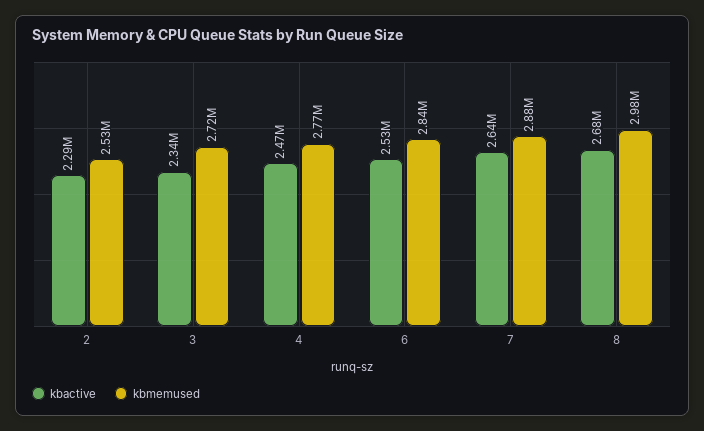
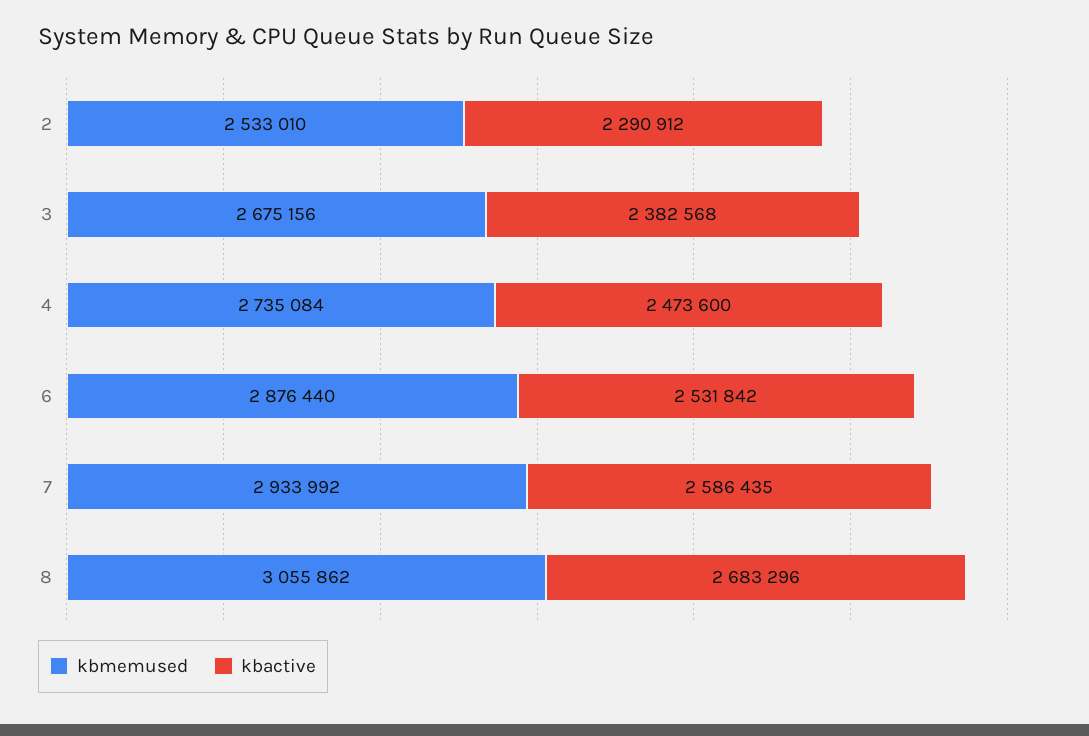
  {
    "kbactive": {
      "2": 2290912,
-     "3": 2340000,
+     "3": 2382568,
      "4": 2473600,
      "6": 2531842,
-     "7": 2640000,
+     "7": 2586435,
      "8": 2683296
    },
    "kbmemused": {
      "2": 2533010,
-     "3": 2720000,
+     "3": 2675156,
-     "4": 2770000,
+     "4": 2735084,
-     "6": 2840000,
+     "6": 2876440,
-     "7": 2880000,
+     "7": 2933992,
-     "8": 2980000
+     "8": 3055862
    }
  }

